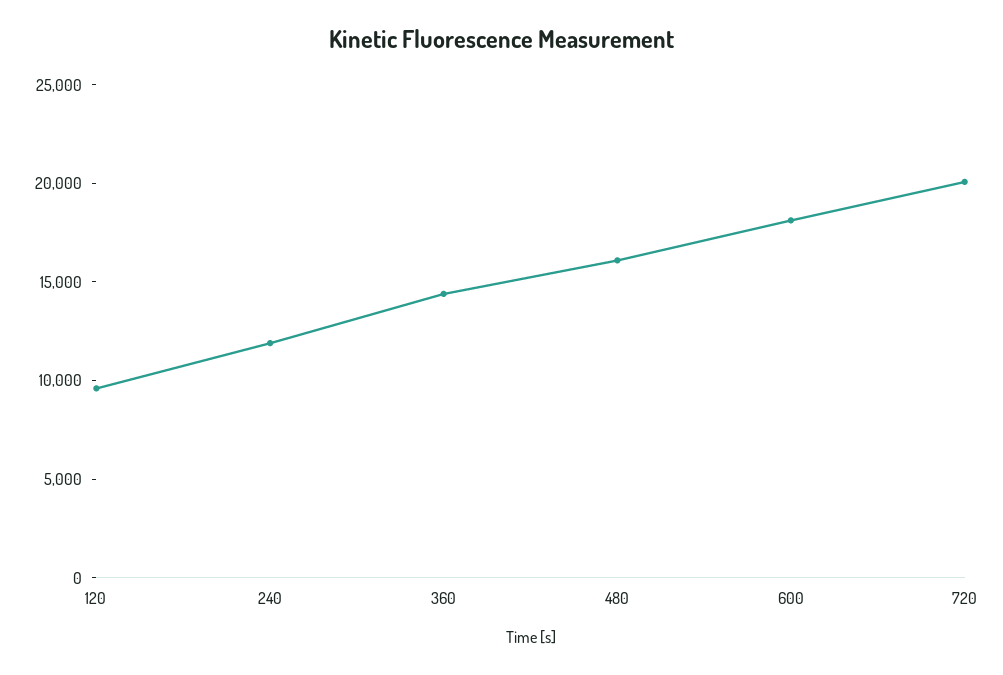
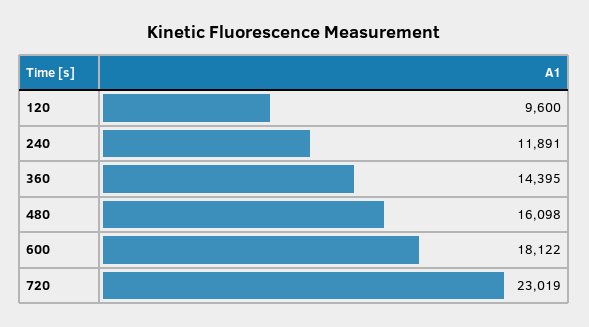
  {
    "120": 9600,
    "240": 11891,
    "360": 14395,
    "480": 16098,
    "600": 18122,
-   "720": 20000
+   "720": 23019
  }

